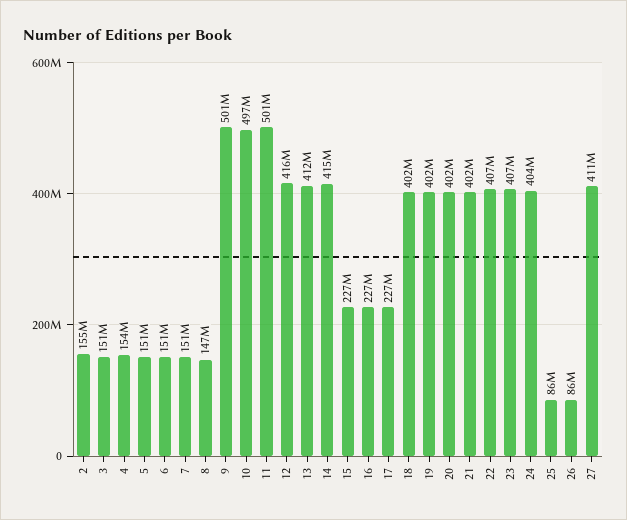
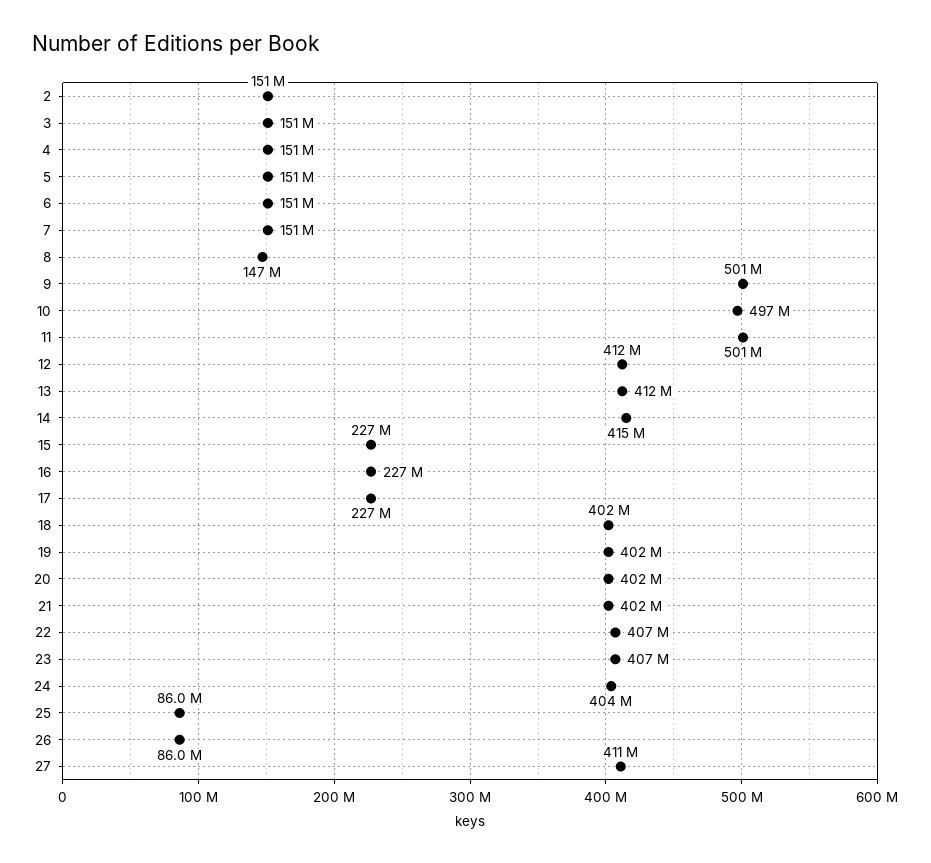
  {
-   "2": 155000000,
+   "2": 151000000,
    "3": 151000000,
-   "4": 154000000,
+   "4": 151000000,
    "5": 151000000,
    "6": 151000000,
    "7": 151000000,
    "8": 147000000,
    "9": 501000000,
    "10": 497000000,
    "11": 501000000,
-   "12": 416000000,
+   "12": 412000000,
    "13": 412000000,
    "14": 415000000,
    "15": 227000000,
    "16": 227000000,
    "17": 227000000,
    "18": 402000000,
    "19": 402000000,
    "20": 402000000,
    "21": 402000000,
    "22": 407000000,
    "23": 407000000,
    "24": 404000000,
    "25": 86000000,
    "26": 86000000,
    "27": 411000000
  }

